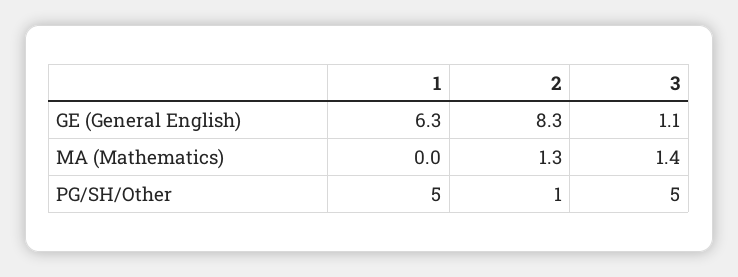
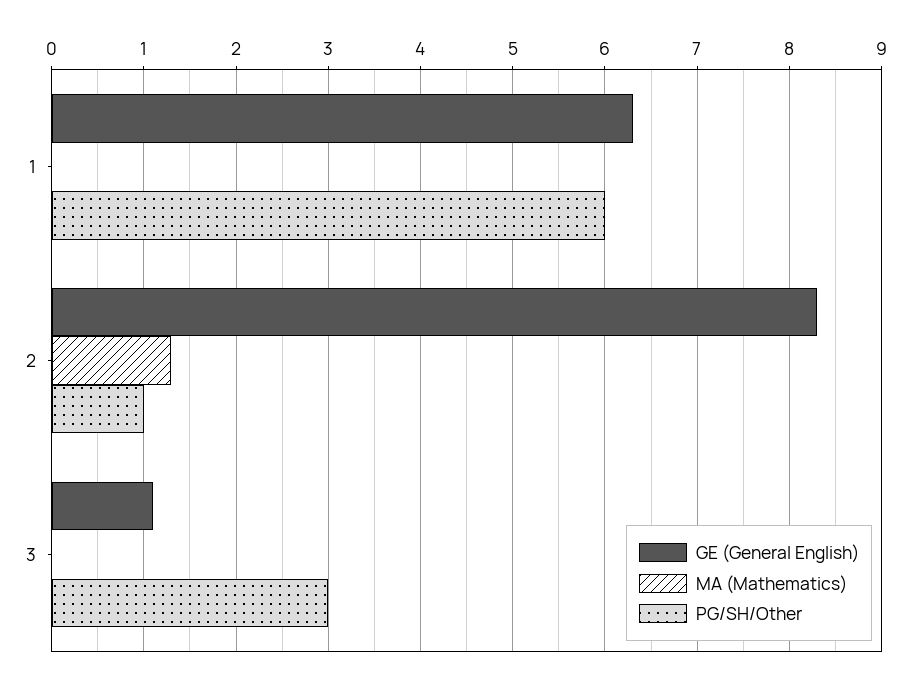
  {
    "GE (General English)": {
      "1": 6.3,
      "2": 8.3,
      "3": 1.1
    },
    "MA (Mathematics)": {
      "1": 0,
      "2": 1.3,
-     "3": 1.4
+     "3": 0
    },
    "PG/SH/Other": {
-     "1": 5,
+     "1": 6,
      "2": 1,
-     "3": 5
+     "3": 3
    }
  }

